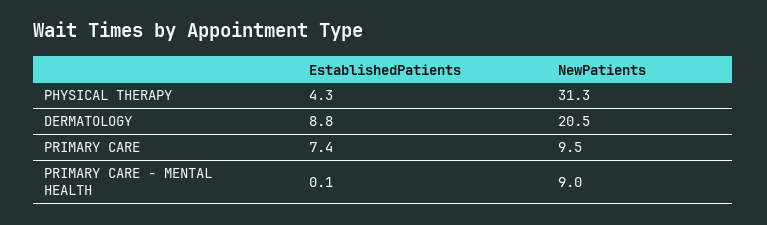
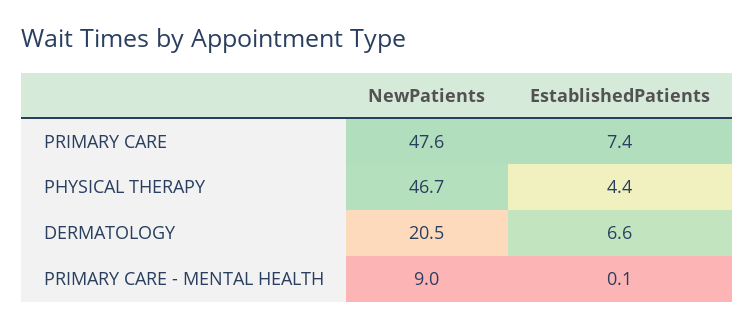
  {
    "EstablishedPatients": {
-     "PHYSICAL THERAPY": 4.3,
+     "PHYSICAL THERAPY": 4.4,
-     "DERMATOLOGY": 8.8,
+     "DERMATOLOGY": 6.6,
      "PRIMARY CARE": 7.4,
      "PRIMARY CARE - MENTAL HEALTH": 0.1
    },
    "NewPatients": {
-     "PHYSICAL THERAPY": 31.3,
+     "PHYSICAL THERAPY": 46.7,
      "DERMATOLOGY": 20.5,
-     "PRIMARY CARE": 9.5,
+     "PRIMARY CARE": 47.6,
      "PRIMARY CARE - MENTAL HEALTH": 9
    }
  }

